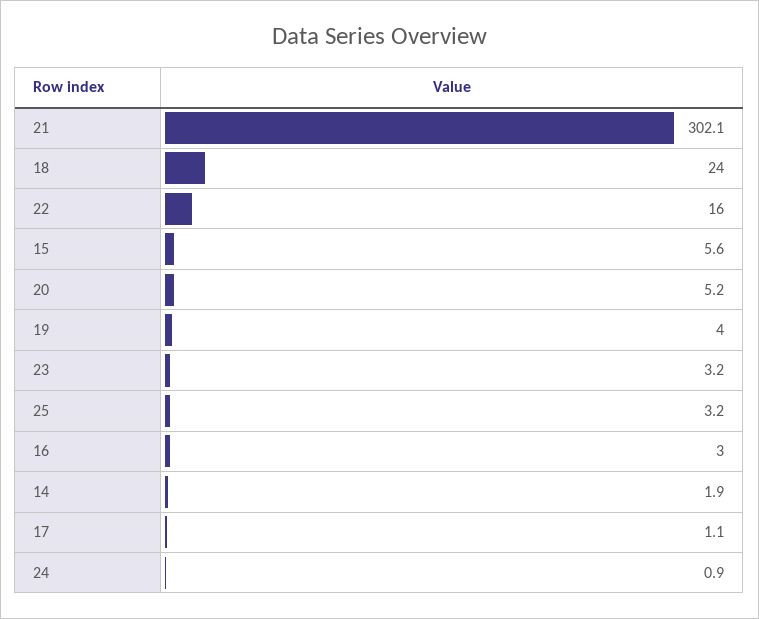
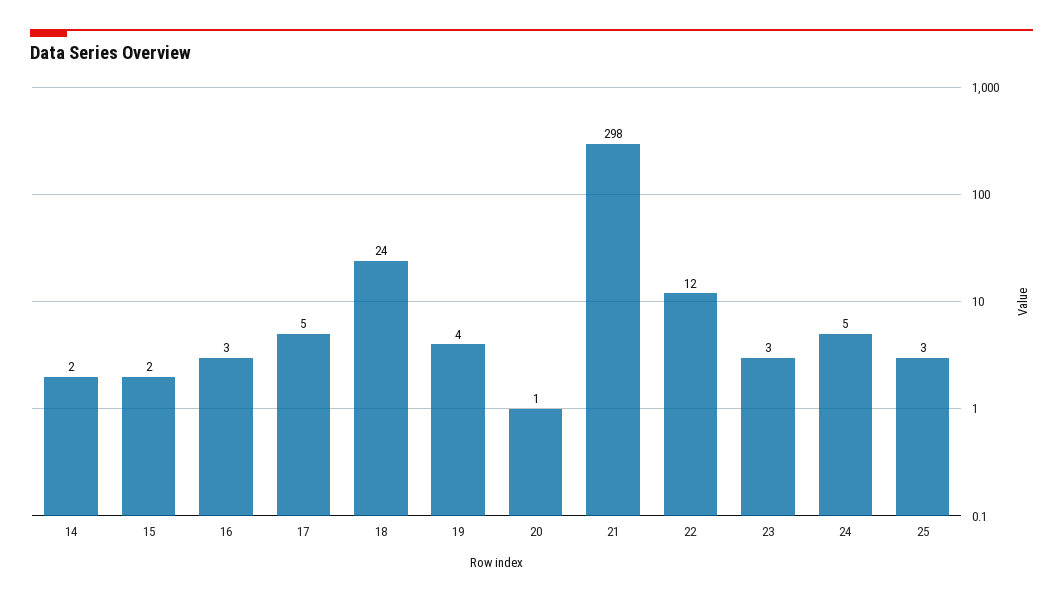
  {
-   "21": 302.1,
+   "21": 298,
    "18": 24,
-   "22": 16,
+   "22": 12,
-   "15": 5.6,
+   "15": 2,
-   "20": 5.2,
+   "20": 1,
    "19": 4,
    "23": 3.2,
    "25": 3.2,
    "16": 3,
    "14": 1.9,
-   "17": 1.1,
+   "17": 5,
-   "24": 0.9
+   "24": 5
  }

